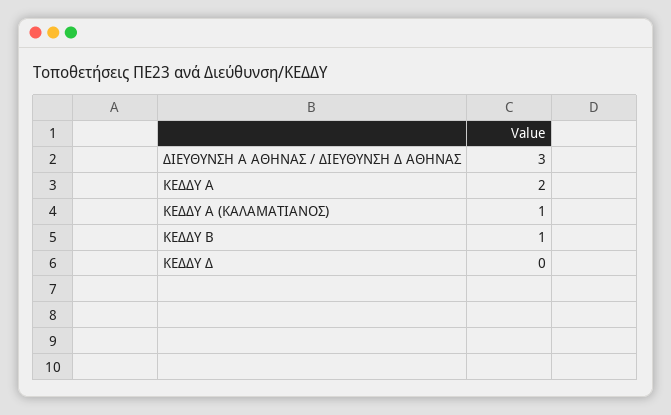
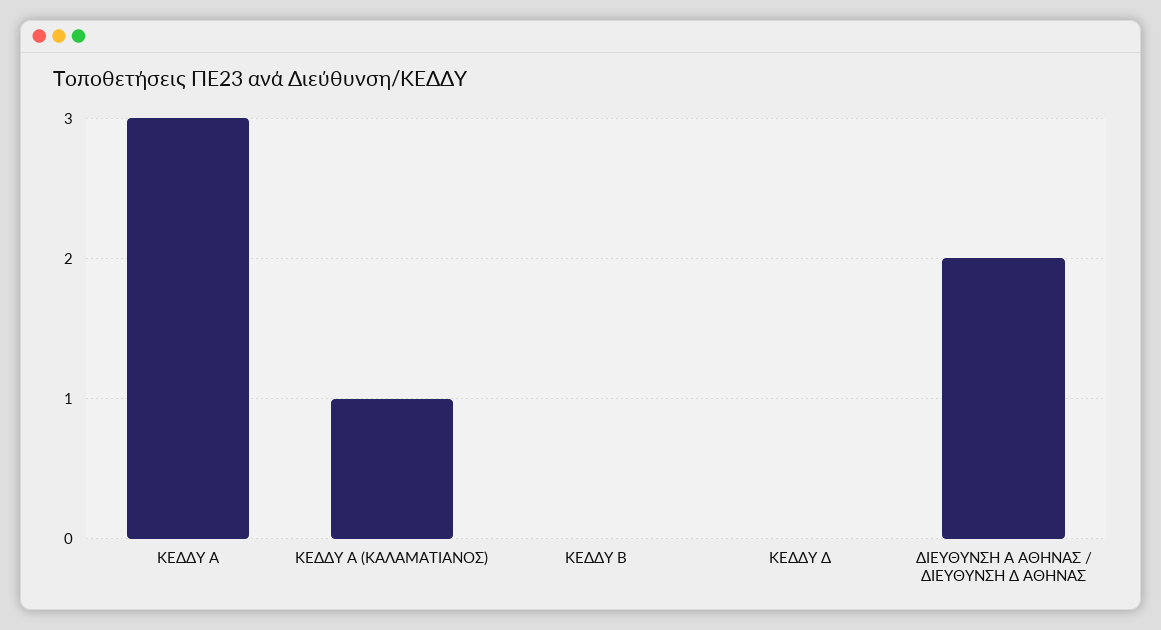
  {
-   "ΔΙΕΥΘΥΝΣΗ Α ΑΘΗΝΑΣ / ΔΙΕΥΘΥΝΣΗ Δ ΑΘΗΝΑΣ": 3,
+   "ΔΙΕΥΘΥΝΣΗ Α ΑΘΗΝΑΣ / ΔΙΕΥΘΥΝΣΗ Δ ΑΘΗΝΑΣ": 2,
-   "ΚΕΔΔΥ Α": 2,
+   "ΚΕΔΔΥ Α": 3,
    "ΚΕΔΔΥ Α (ΚΑΛΑΜΑΤΙΑΝΟΣ)": 1,
-   "ΚΕΔΔΥ Β": 1,
+   "ΚΕΔΔΥ Β": 0,
    "ΚΕΔΔΥ Δ": 0
  }

